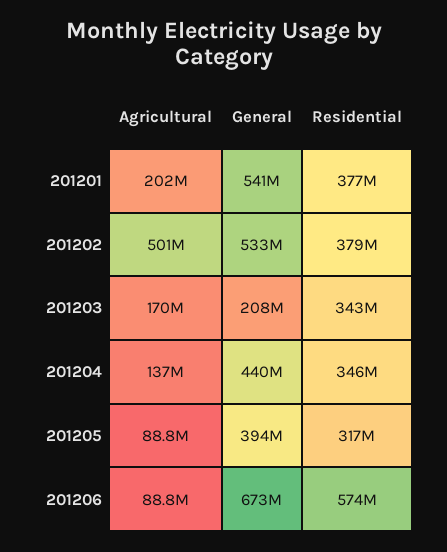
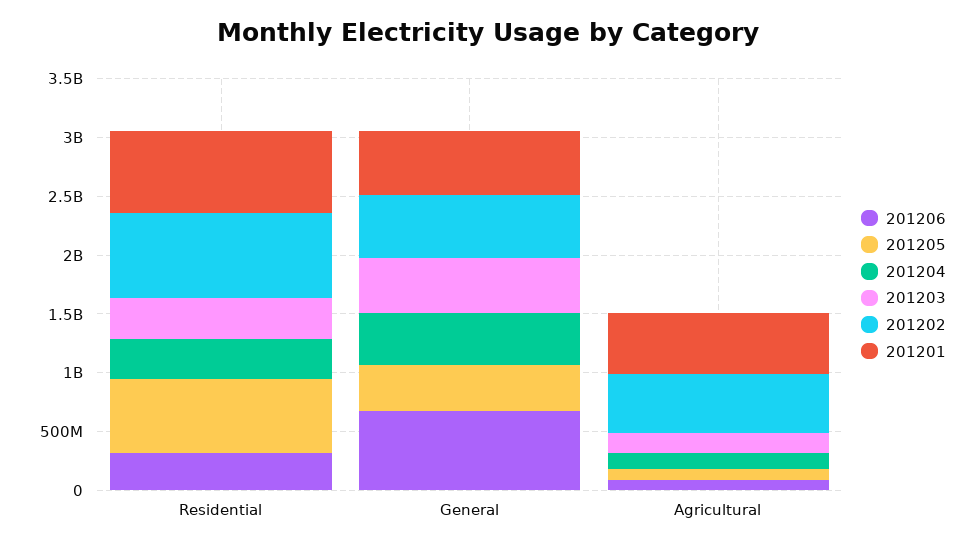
  {
    "201201": {
-     "Agricultural": 202000000,
+     "Agricultural": 500000000,
      "General": 541000000,
-     "Residential": 377000000
+     "Residential": 700000000
    },
    "201202": {
      "Agricultural": 501000000,
      "General": 533000000,
-     "Residential": 379000000
+     "Residential": 700000000
    },
    "201203": {
      "Agricultural": 170000000,
-     "General": 208000000,
+     "General": 500000000,
      "Residential": 343000000
    },
    "201204": {
      "Agricultural": 137000000,
      "General": 440000000,
      "Residential": 346000000
    },
    "201205": {
      "Agricultural": 88800000,
      "General": 394000000,
-     "Residential": 317000000
+     "Residential": 600000000
    },
    "201206": {
      "Agricultural": 88800000,
      "General": 673000000,
-     "Residential": 574000000
+     "Residential": 300000000
    }
  }

